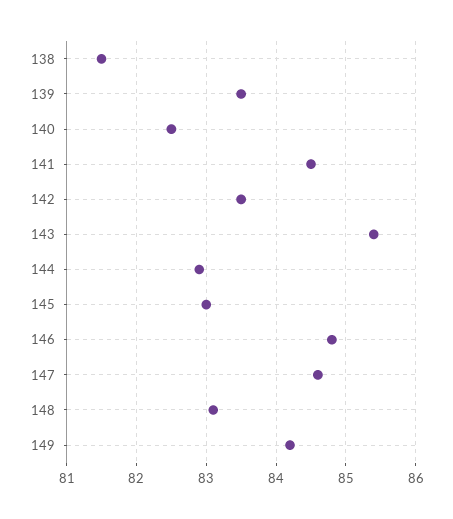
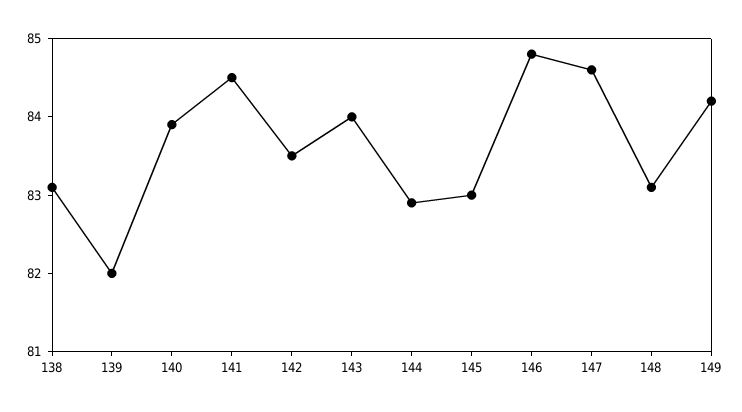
  {
-   "138": 81.5,
+   "138": 83,
-   "139": 83.5,
+   "139": 82,
-   "140": 82.5,
+   "140": 84,
    "141": 84.5,
    "142": 83.5,
-   "143": 85.4,
+   "143": 84,
    "144": 82.9,
    "145": 83,
    "146": 84.8,
    "147": 84.6,
    "148": 83.1,
    "149": 84.2
  }

